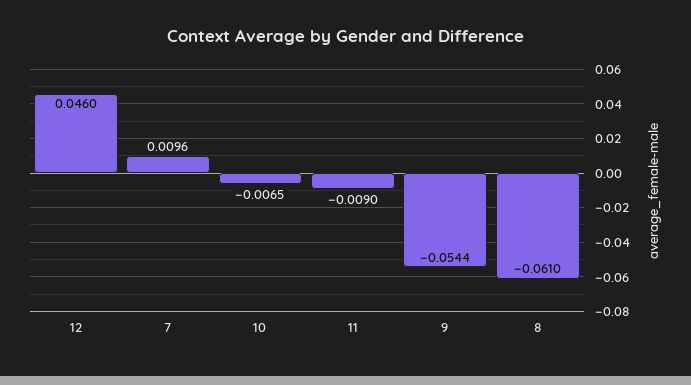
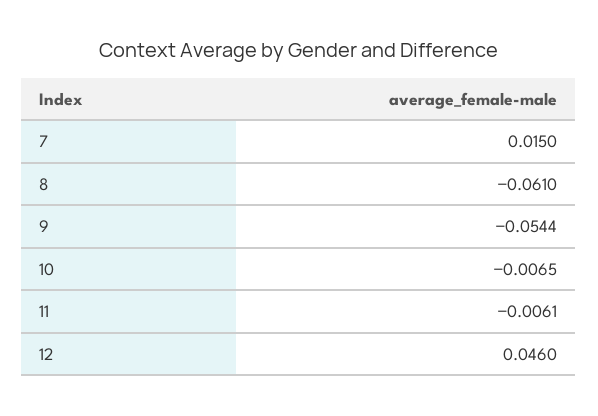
  {
    "12": 0.046,
-   "7": 0.0096,
+   "7": 0.015,
    "10": -0.0065,
-   "11": -0.009,
+   "11": -0.0061,
    "9": -0.0544,
    "8": -0.061
  }

